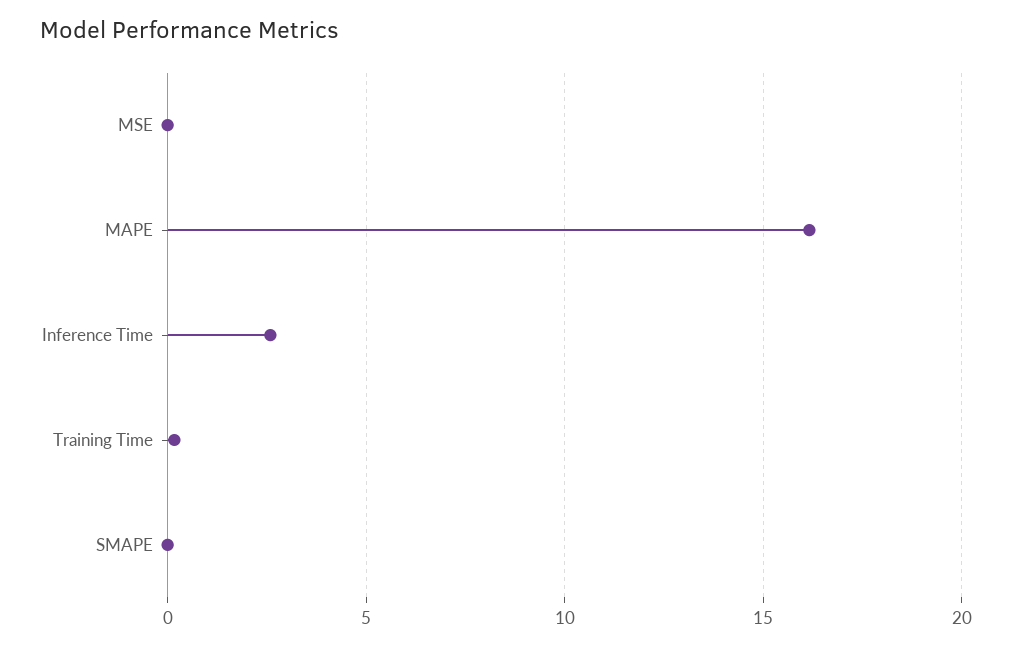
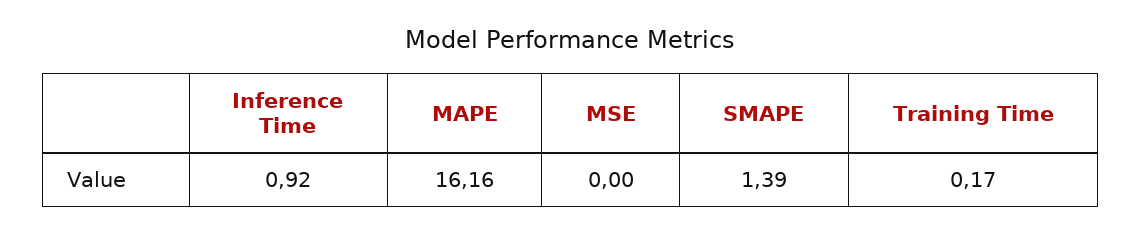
  {
    "MSE": 0,
    "MAPE": 16.16,
-   "Inference Time": 2.5,
+   "Inference Time": 0.92,
    "Training Time": 0.17,
-   "SMAPE": 0
+   "SMAPE": 1.39
  }

